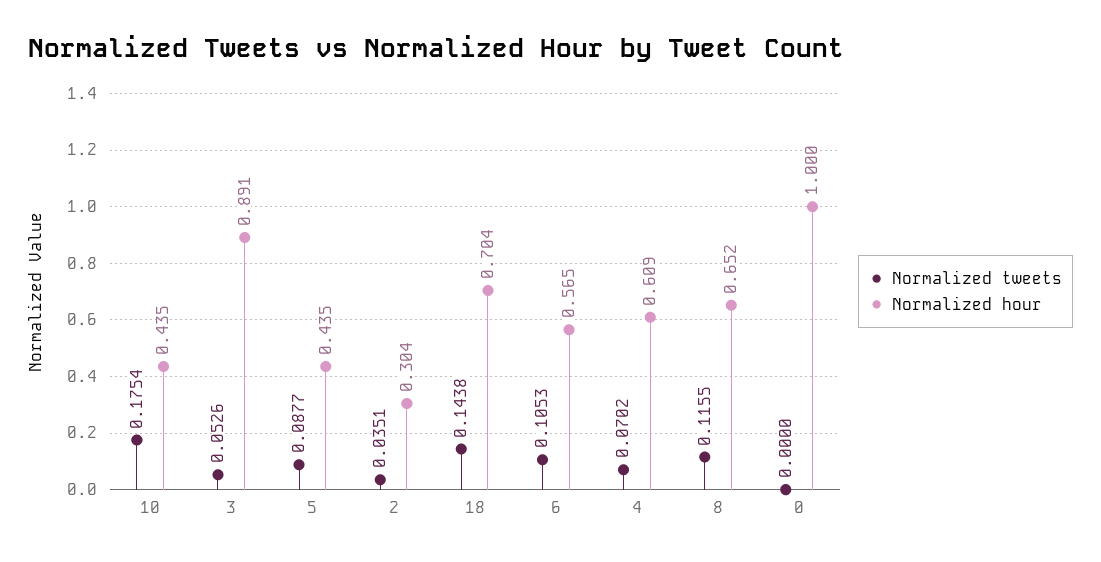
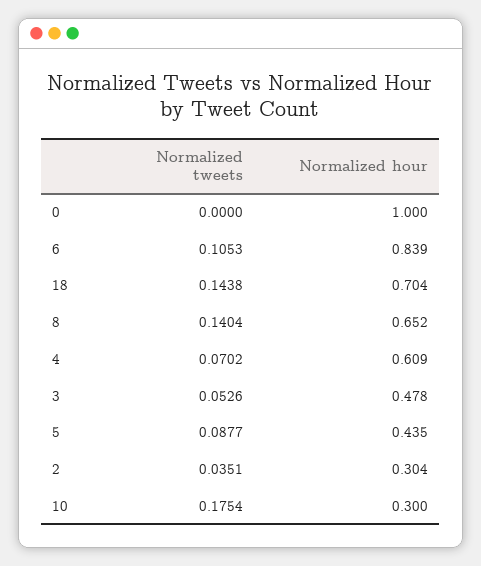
  {
    "Normalized tweets": {
      "10": 0.1754,
      "3": 0.0526,
      "5": 0.0877,
      "2": 0.0351,
      "18": 0.1438,
      "6": 0.1053,
      "4": 0.0702,
-     "8": 0.1155,
+     "8": 0.1404,
      "0": 0
    },
    "Normalized hour": {
-     "10": 0.435,
+     "10": 0.3,
-     "3": 0.891,
+     "3": 0.478,
      "5": 0.435,
      "2": 0.304,
      "18": 0.704,
-     "6": 0.565,
+     "6": 0.839,
      "4": 0.609,
      "8": 0.652,
      "0": 1
    }
  }

